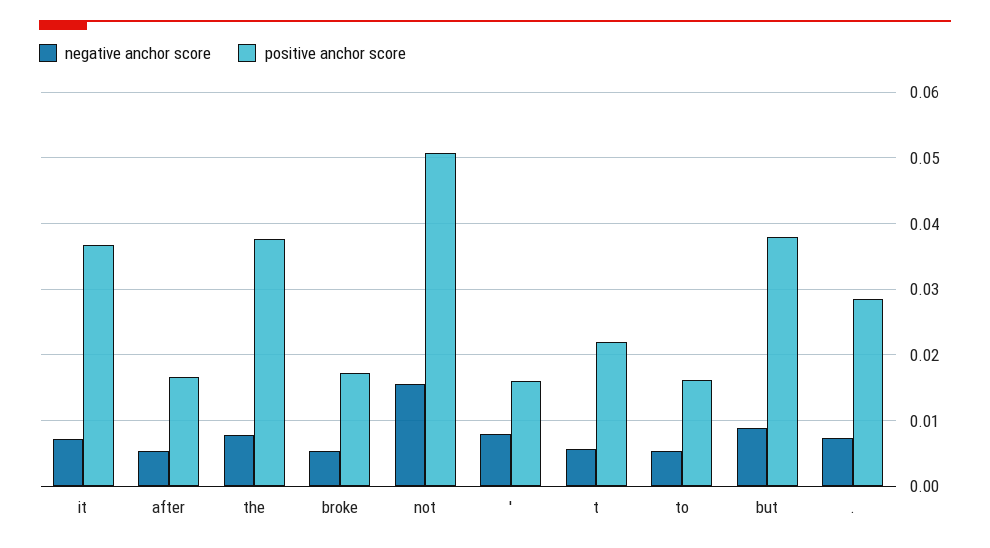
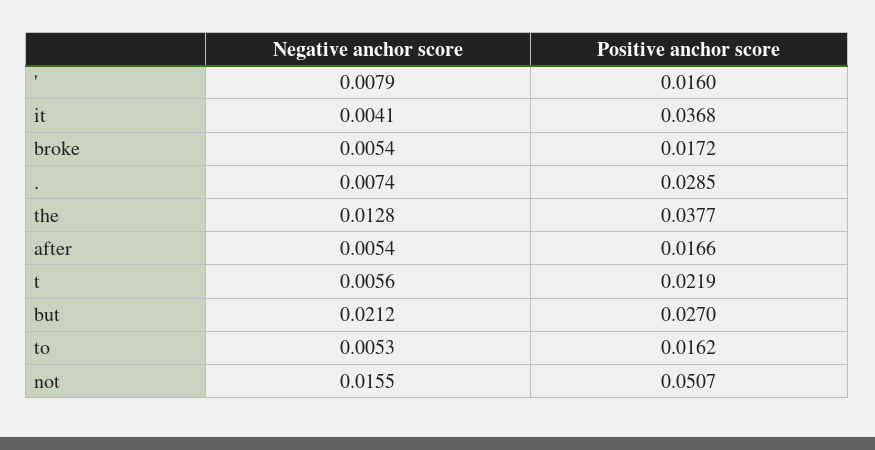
  {
    "negative anchor score": {
-     "it": 0.007,
+     "it": 0.0041,
      "after": 0.0054,
-     "the": 0.008,
+     "the": 0.0128,
      "broke": 0.0054,
      "not": 0.0155,
      "'": 0.0079,
      "t": 0.0056,
      "to": 0.0053,
-     "but": 0.009,
+     "but": 0.0212,
      ".": 0.0074
    },
    "positive anchor score": {
      "it": 0.0368,
      "after": 0.0166,
      "the": 0.0377,
      "broke": 0.0172,
      "not": 0.0507,
      "'": 0.016,
      "t": 0.0219,
      "to": 0.0162,
-     "but": 0.038,
+     "but": 0.027,
      ".": 0.0285
    }
  }

